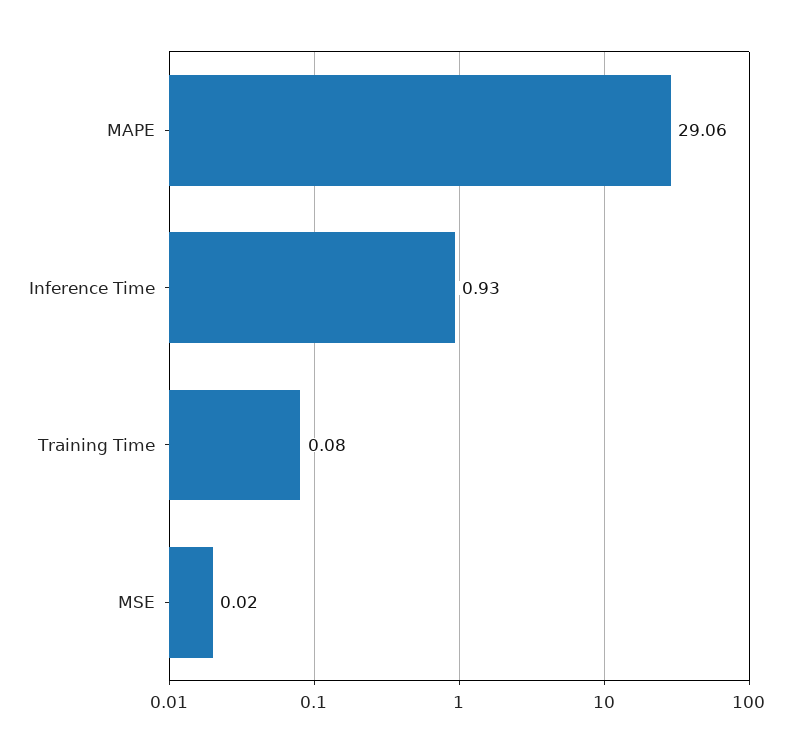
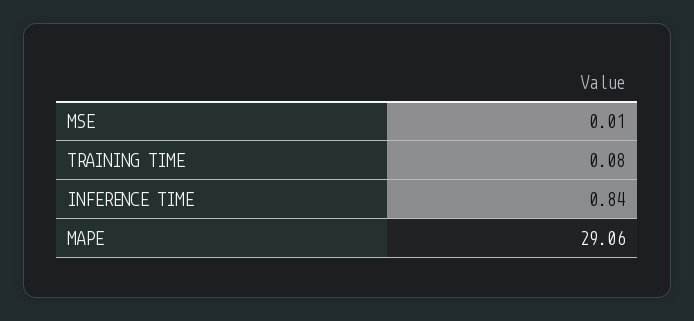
  {
    "MAPE": 29.06,
-   "Inference Time": 0.93,
+   "Inference Time": 0.84,
    "Training Time": 0.08,
-   "MSE": 0.02
+   "MSE": 0.01
  }

